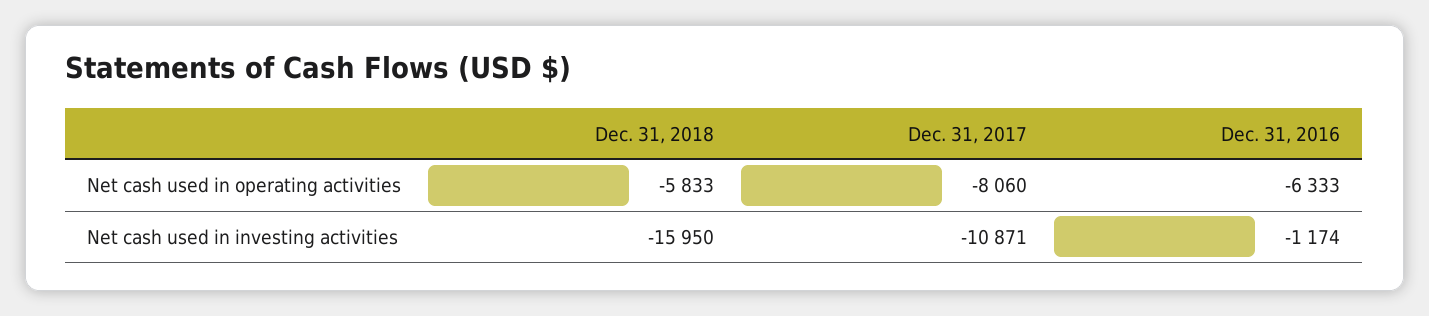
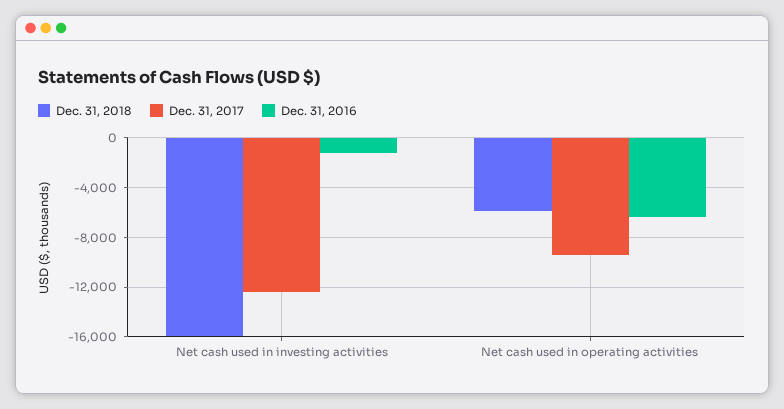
  {
    "Dec. 31, 2018": {
      "Net cash used in operating activities": -5833,
      "Net cash used in investing activities": -15950
    },
    "Dec. 31, 2017": {
-     "Net cash used in operating activities": -8060,
+     "Net cash used in operating activities": -9500,
-     "Net cash used in investing activities": -10871
+     "Net cash used in investing activities": -12500
    },
    "Dec. 31, 2016": {
      "Net cash used in operating activities": -6333,
      "Net cash used in investing activities": -1174
    }
  }

